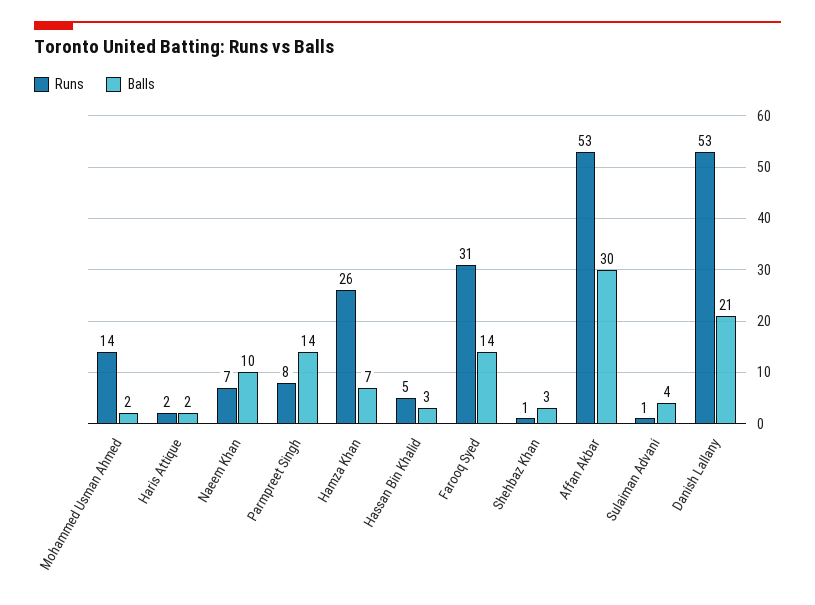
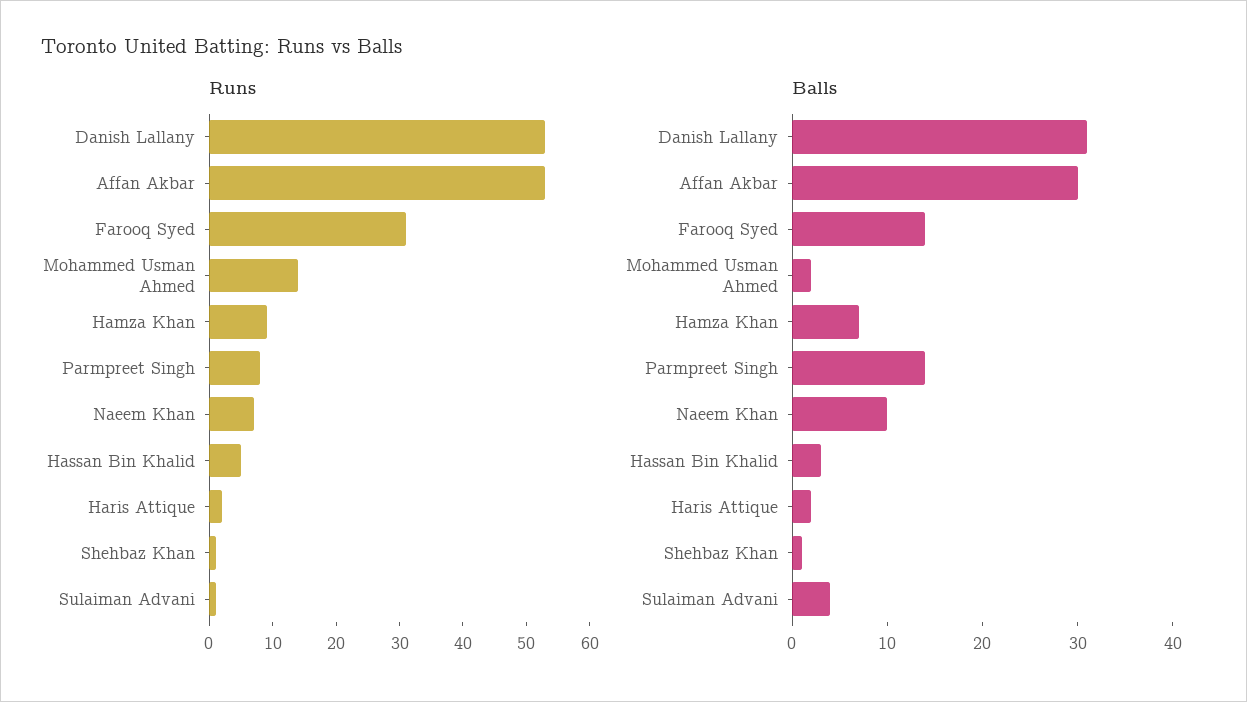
  {
    "Runs": {
      "Mohammed Usman Ahmed": 14,
      "Haris Attique": 2,
      "Naeem Khan": 7,
      "Parmpreet Singh": 8,
-     "Hamza Khan": 26,
+     "Hamza Khan": 10,
      "Hassan Bin Khalid": 5,
      "Farooq Syed": 31,
      "Shehbaz Khan": 1,
      "Affan Akbar": 53,
      "Sulaiman Advani": 1,
      "Danish Lallany": 53
    },
    "Balls": {
      "Mohammed Usman Ahmed": 2,
      "Haris Attique": 2,
      "Naeem Khan": 10,
      "Parmpreet Singh": 14,
      "Hamza Khan": 7,
      "Hassan Bin Khalid": 3,
      "Farooq Syed": 14,
-     "Shehbaz Khan": 3,
+     "Shehbaz Khan": 1,
      "Affan Akbar": 30,
      "Sulaiman Advani": 4,
-     "Danish Lallany": 21
+     "Danish Lallany": 31
    }
  }

